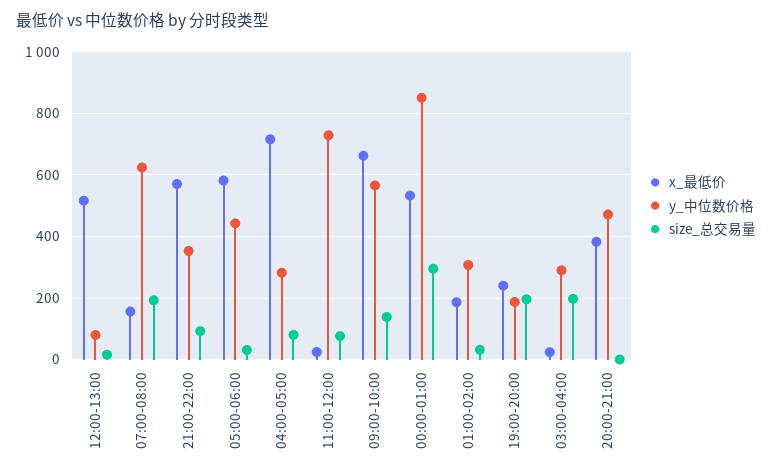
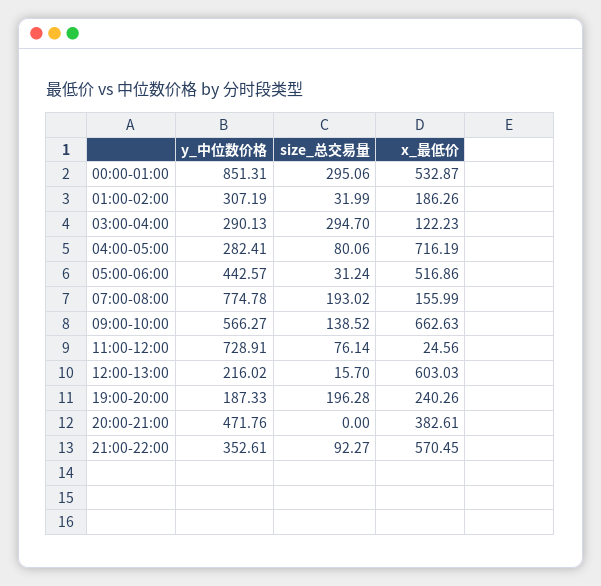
  {
    "x_最低价": {
-     "12:00-13:00": 520,
+     "12:00-13:00": 603.03,
      "07:00-08:00": 155.99,
      "21:00-22:00": 570.45,
-     "05:00-06:00": 580,
+     "05:00-06:00": 516.86,
      "04:00-05:00": 716.19,
      "11:00-12:00": 24.56,
      "09:00-10:00": 662.63,
      "00:00-01:00": 532.87,
      "01:00-02:00": 186.26,
      "19:00-20:00": 240.26,
-     "03:00-04:00": 20,
+     "03:00-04:00": 122.23,
      "20:00-21:00": 382.61
    },
    "y_中位数价格": {
-     "12:00-13:00": 80,
+     "12:00-13:00": 216.02,
-     "07:00-08:00": 620,
+     "07:00-08:00": 774.78,
      "21:00-22:00": 352.61,
      "05:00-06:00": 442.57,
      "04:00-05:00": 282.41,
      "11:00-12:00": 728.91,
      "09:00-10:00": 566.27,
      "00:00-01:00": 851.31,
      "01:00-02:00": 307.19,
      "19:00-20:00": 187.33,
      "03:00-04:00": 290.13,
      "20:00-21:00": 471.76
    },
    "size_总交易量": {
      "12:00-13:00": 15.7,
      "07:00-08:00": 193.02,
      "21:00-22:00": 92.27,
      "05:00-06:00": 31.24,
      "04:00-05:00": 80.06,
      "11:00-12:00": 76.14,
      "09:00-10:00": 138.52,
      "00:00-01:00": 295.06,
      "01:00-02:00": 31.99,
      "19:00-20:00": 196.28,
-     "03:00-04:00": 200,
+     "03:00-04:00": 294.7,
      "20:00-21:00": 0
    }
  }

